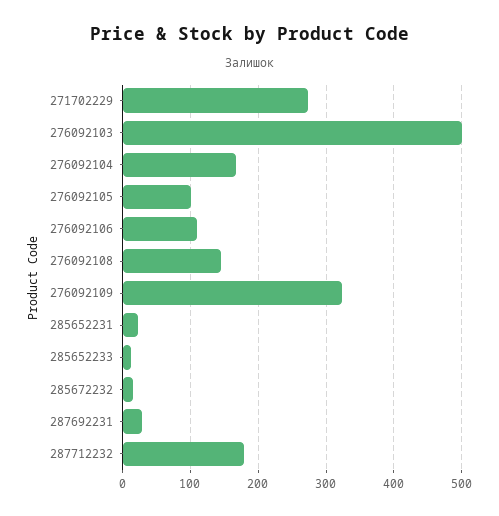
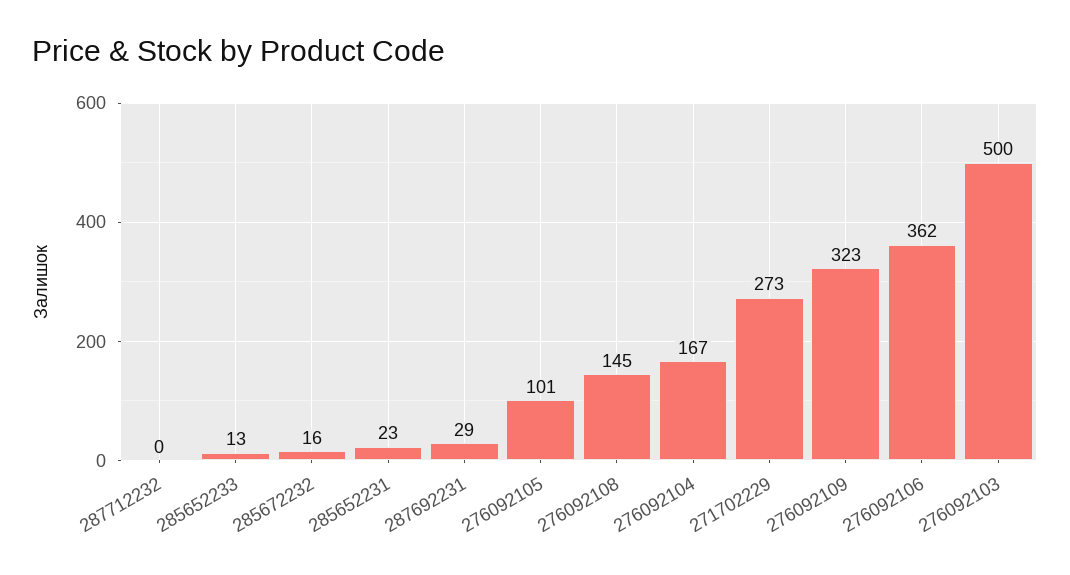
  {
    "271702229": 273,
    "276092103": 500,
    "276092104": 167,
    "276092105": 101,
-   "276092106": 110,
+   "276092106": 362,
    "276092108": 145,
    "276092109": 323,
    "285652231": 23,
    "285652233": 13,
    "285672232": 16,
    "287692231": 29,
-   "287712232": 180
+   "287712232": 0
  }

